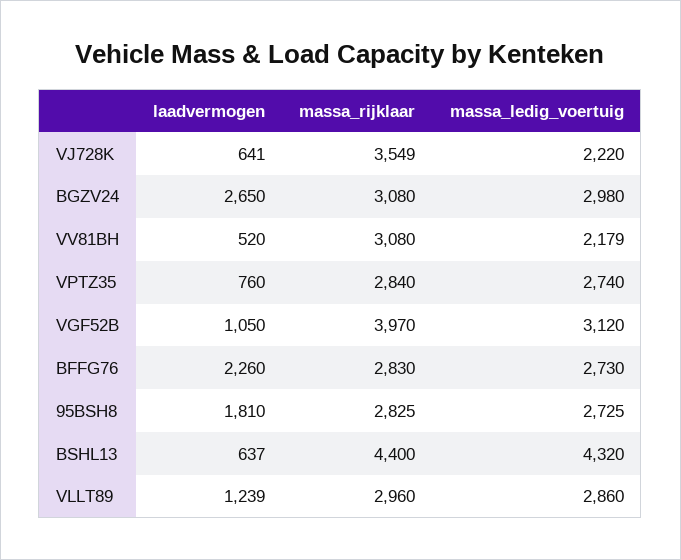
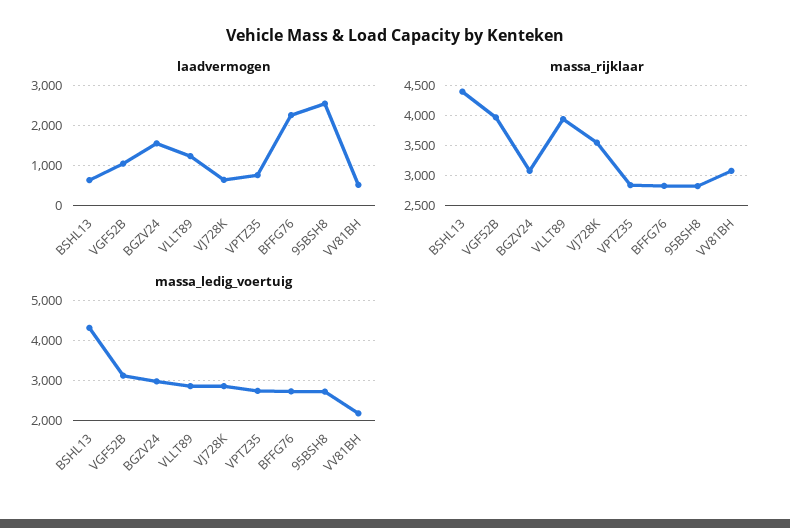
  {
    "laadvermogen": {
      "VJ728K": 641,
-     "BGZV24": 2650,
+     "BGZV24": 1600,
      "VV81BH": 520,
      "VPTZ35": 760,
      "VGF52B": 1050,
      "BFFG76": 2260,
-     "95BSH8": 1810,
+     "95BSH8": 2600,
      "BSHL13": 637,
      "VLLT89": 1239
    },
    "massa_rijklaar": {
      "VJ728K": 3549,
      "BGZV24": 3080,
      "VV81BH": 3080,
      "VPTZ35": 2840,
      "VGF52B": 3970,
      "BFFG76": 2830,
      "95BSH8": 2825,
      "BSHL13": 4400,
-     "VLLT89": 2960
+     "VLLT89": 4000
    },
    "massa_ledig_voertuig": {
-     "VJ728K": 2220,
+     "VJ728K": 2800,
      "BGZV24": 2980,
      "VV81BH": 2179,
      "VPTZ35": 2740,
      "VGF52B": 3120,
      "BFFG76": 2730,
      "95BSH8": 2725,
      "BSHL13": 4320,
      "VLLT89": 2860
    }
  }

